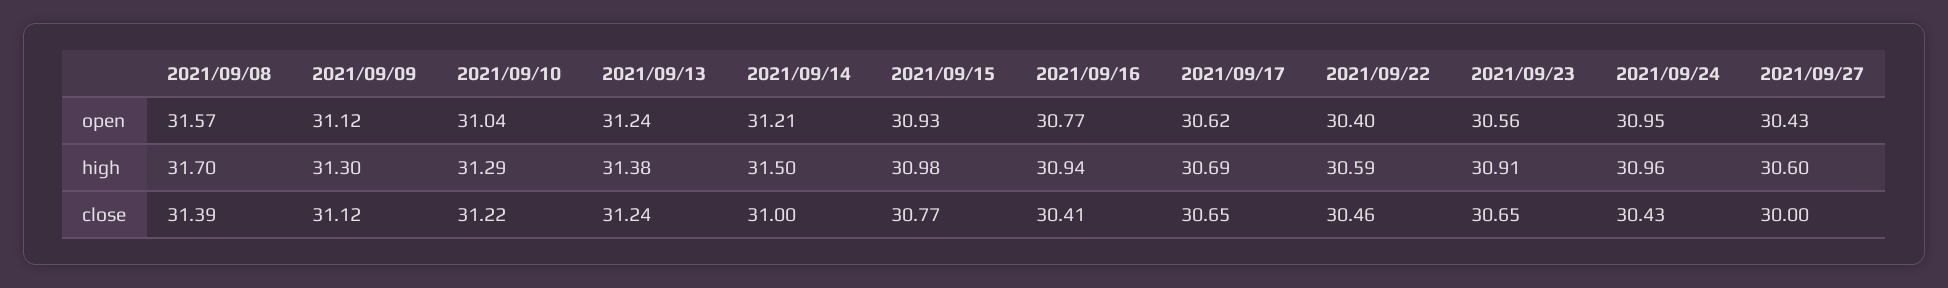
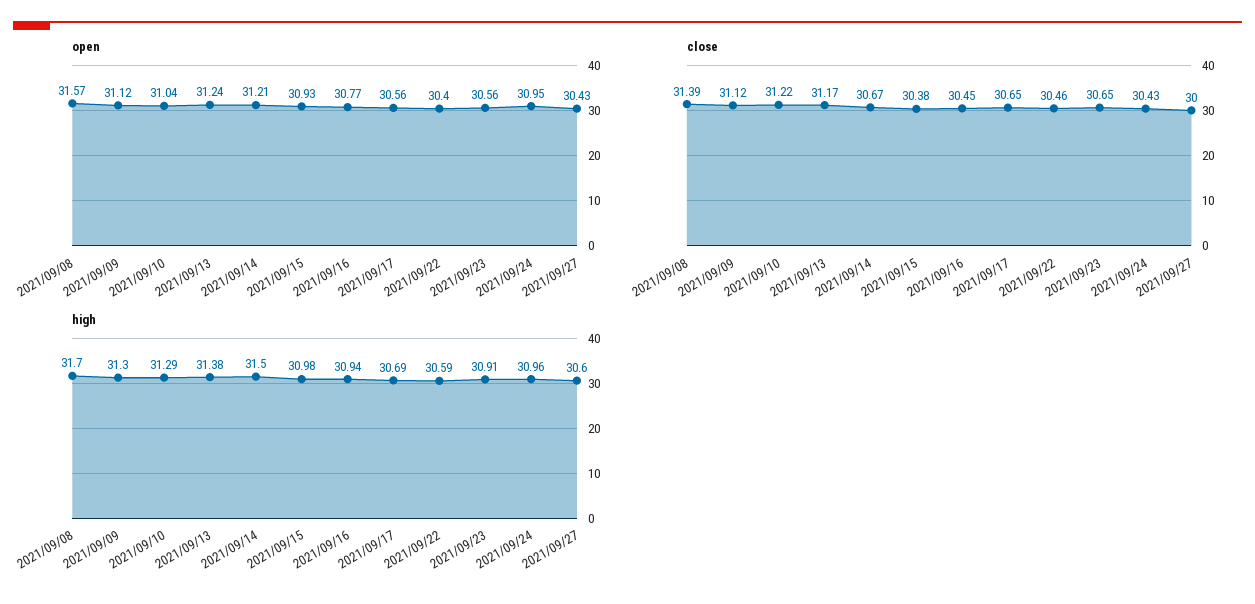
  {
    "open": {
      "2021/09/08": 31.57,
      "2021/09/09": 31.12,
      "2021/09/10": 31.04,
      "2021/09/13": 31.24,
      "2021/09/14": 31.21,
      "2021/09/15": 30.93,
      "2021/09/16": 30.77,
-     "2021/09/17": 30.62,
+     "2021/09/17": 30.56,
      "2021/09/22": 30.4,
      "2021/09/23": 30.56,
      "2021/09/24": 30.95,
      "2021/09/27": 30.43
    },
    "high": {
      "2021/09/08": 31.7,
      "2021/09/09": 31.3,
      "2021/09/10": 31.29,
      "2021/09/13": 31.38,
      "2021/09/14": 31.5,
      "2021/09/15": 30.98,
      "2021/09/16": 30.94,
      "2021/09/17": 30.69,
      "2021/09/22": 30.59,
      "2021/09/23": 30.91,
      "2021/09/24": 30.96,
      "2021/09/27": 30.6
    },
    "close": {
      "2021/09/08": 31.39,
      "2021/09/09": 31.12,
      "2021/09/10": 31.22,
-     "2021/09/13": 31.24,
+     "2021/09/13": 31.17,
-     "2021/09/14": 31,
+     "2021/09/14": 30.67,
-     "2021/09/15": 30.77,
+     "2021/09/15": 30.38,
-     "2021/09/16": 30.41,
+     "2021/09/16": 30.45,
      "2021/09/17": 30.65,
      "2021/09/22": 30.46,
      "2021/09/23": 30.65,
      "2021/09/24": 30.43,
      "2021/09/27": 30
    }
  }

